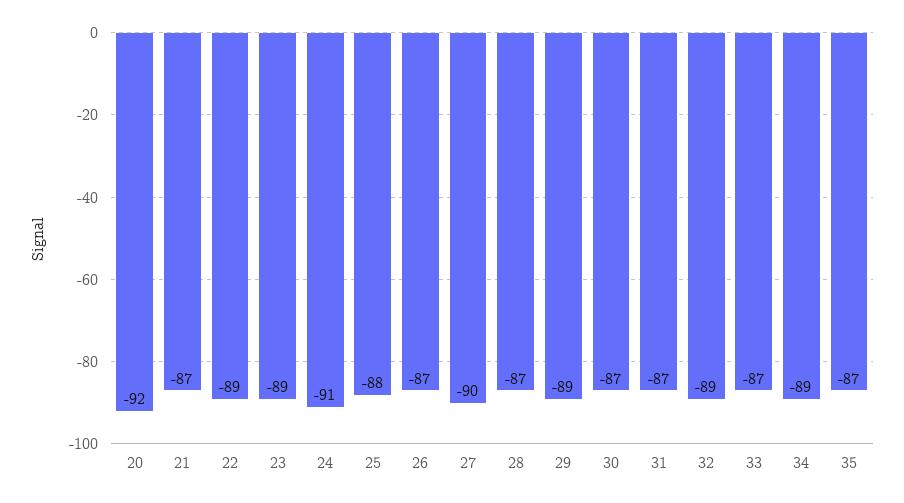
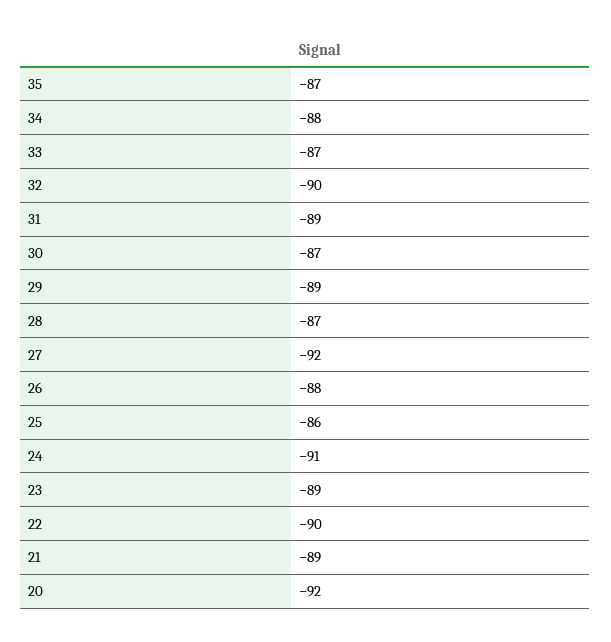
  {
    "20": -92,
-   "21": -87,
+   "21": -89,
-   "22": -89,
+   "22": -90,
    "23": -89,
    "24": -91,
-   "25": -88,
+   "25": -86,
-   "26": -87,
+   "26": -88,
-   "27": -90,
+   "27": -92,
    "28": -87,
    "29": -89,
    "30": -87,
-   "31": -87,
+   "31": -89,
-   "32": -89,
+   "32": -90,
    "33": -87,
-   "34": -89,
+   "34": -88,
    "35": -87
  }

